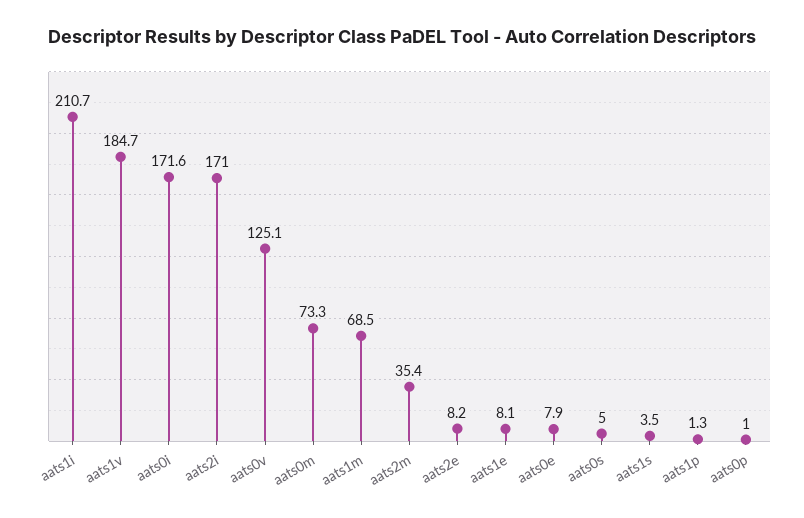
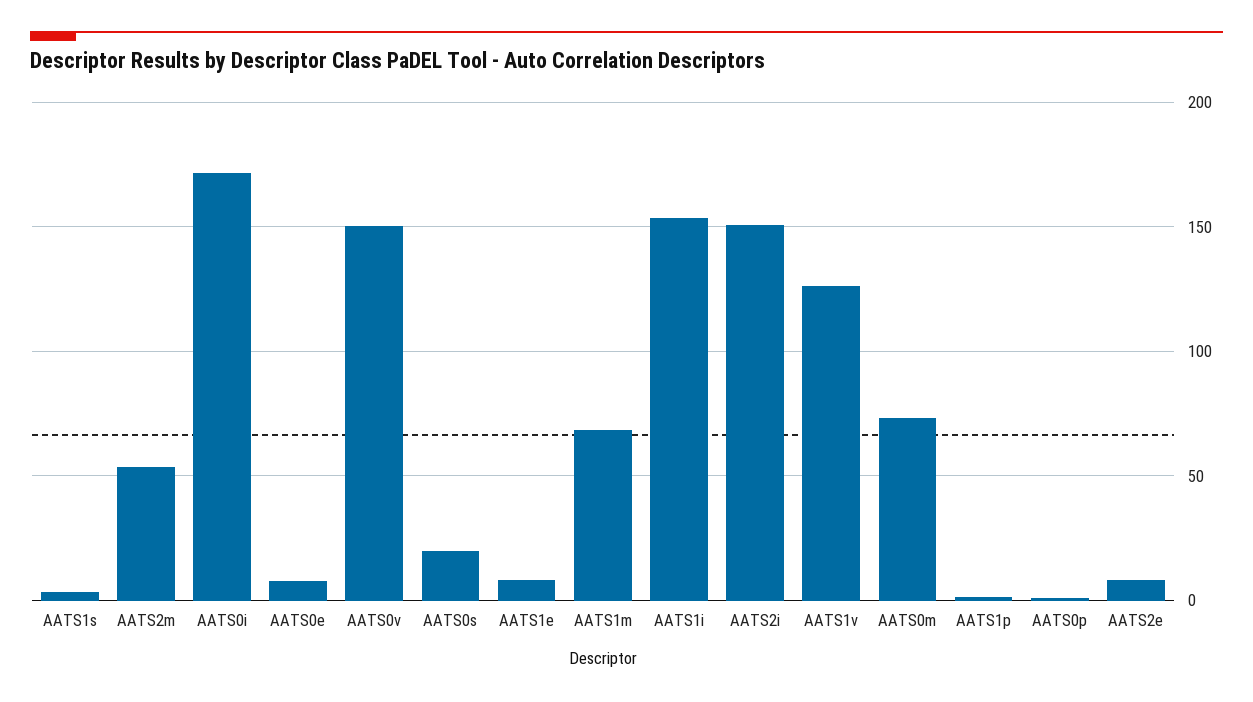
  {
-   "aats1i": 210.7,
+   "aats1i": 155,
-   "aats1v": 184.7,
+   "aats1v": 125,
    "aats0i": 171.6,
-   "aats2i": 171,
+   "aats2i": 150,
-   "aats0v": 125.1,
+   "aats0v": 150,
    "aats0m": 73.3,
    "aats1m": 68.5,
-   "aats2m": 35.4,
+   "aats2m": 55,
    "aats2e": 8.2,
    "aats1e": 8.1,
    "aats0e": 7.9,
-   "aats0s": 5,
+   "aats0s": 20,
    "aats1s": 3.5,
    "aats1p": 1.3,
    "aats0p": 1
  }

